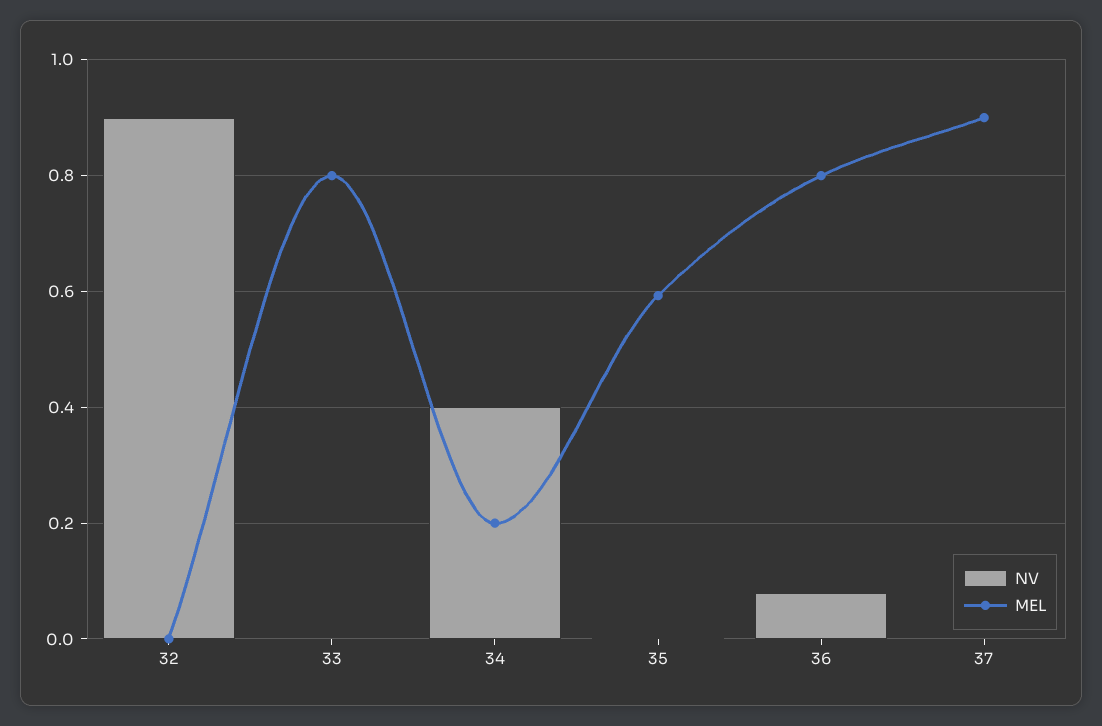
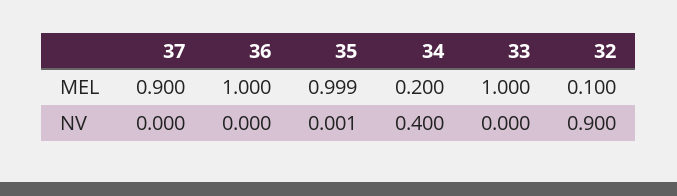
  {
    "NV": {
      "32": 0.9,
      "33": 0,
      "34": 0.4,
      "35": 0.001,
-     "36": 0.08,
+     "36": 0,
      "37": 0
    },
    "MEL": {
-     "32": 0,
+     "32": 0.1,
-     "33": 0.8,
+     "33": 1,
      "34": 0.2,
-     "35": 0.6,
+     "35": 0.999,
-     "36": 0.8,
+     "36": 1,
      "37": 0.9
    }
  }

